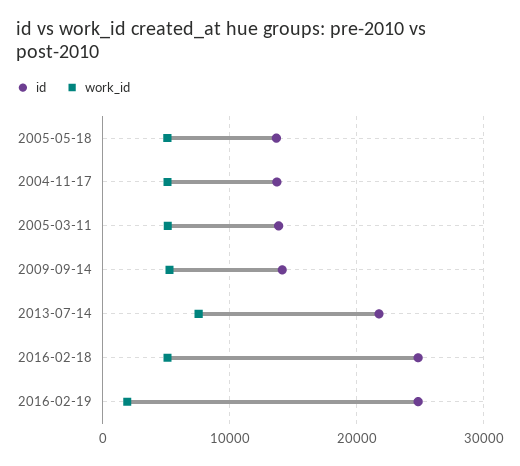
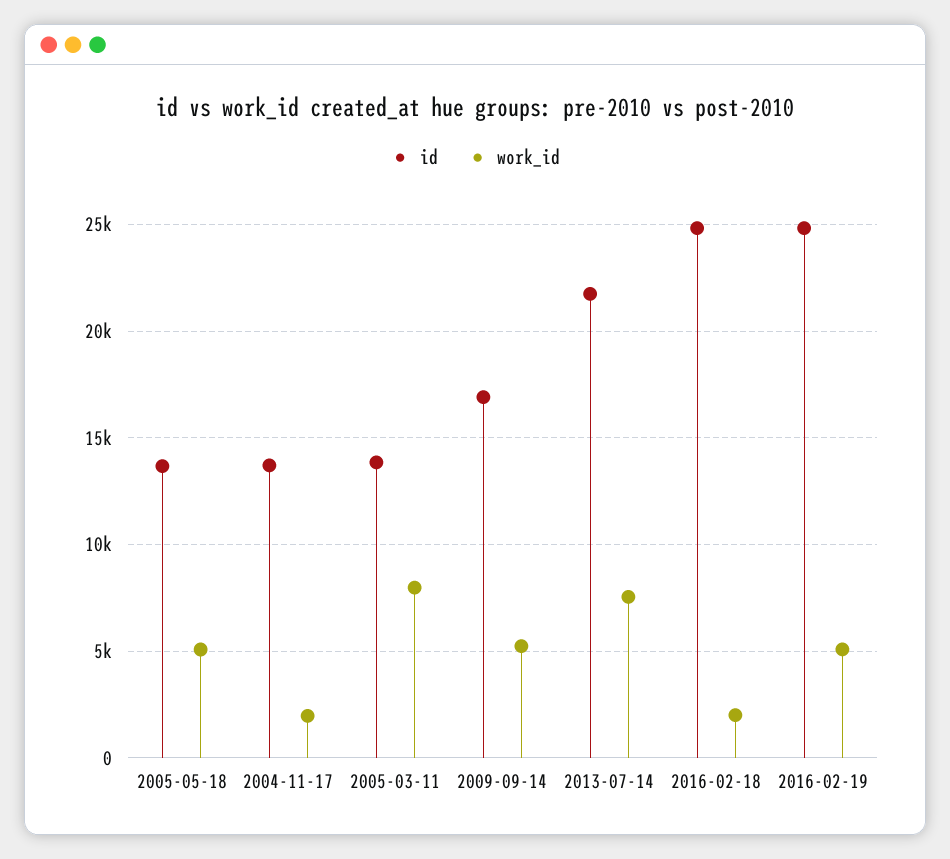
  {
    "id": {
      "2005-05-18": 13500,
      "2004-11-17": 13500,
      "2005-03-11": 14000,
-     "2009-09-14": 14000,
+     "2009-09-14": 17000,
      "2013-07-14": 21500,
      "2016-02-18": 25000,
      "2016-02-19": 25000
    },
    "work_id": {
      "2005-05-18": 5000,
-     "2004-11-17": 5000,
+     "2004-11-17": 2000,
-     "2005-03-11": 5000,
+     "2005-03-11": 8000,
      "2009-09-14": 5000,
      "2013-07-14": 7500,
-     "2016-02-18": 5000,
+     "2016-02-18": 2000,
-     "2016-02-19": 2000
+     "2016-02-19": 5000
    }
  }

